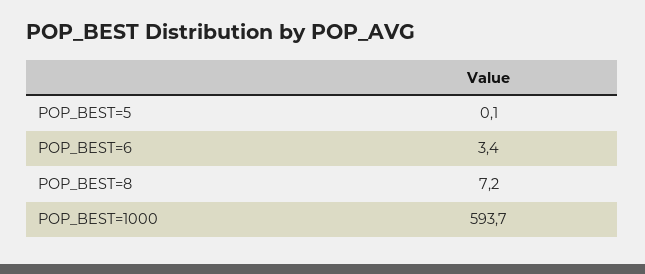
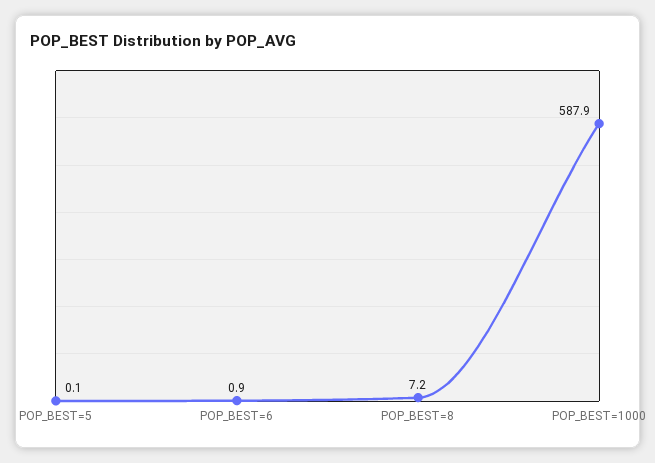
  {
    "POP_BEST=5": 0.1,
-   "POP_BEST=6": 3.4,
+   "POP_BEST=6": 0.9,
    "POP_BEST=8": 7.2,
-   "POP_BEST=1000": 593.7
+   "POP_BEST=1000": 587.9
  }

